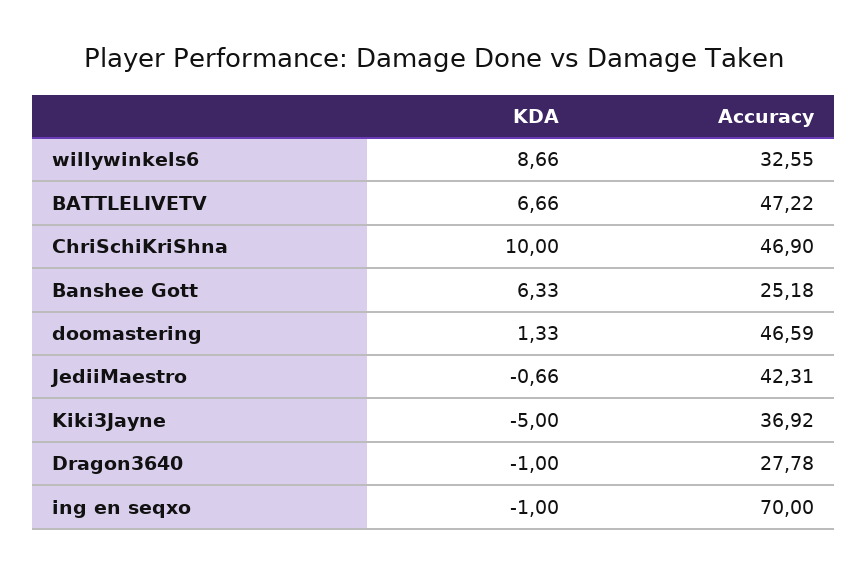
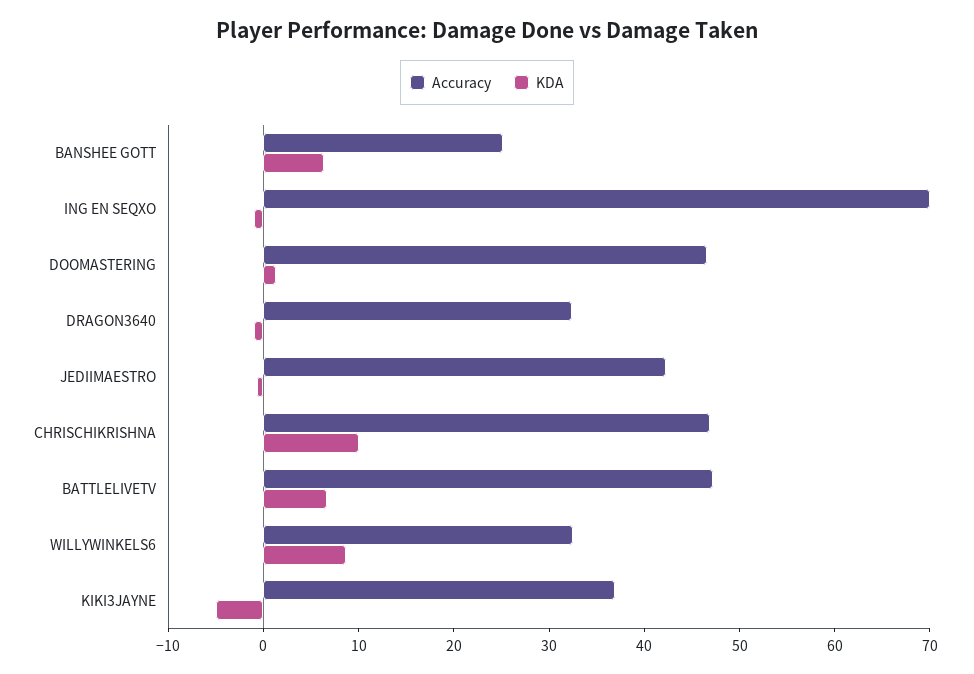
  {
    "KDA": {
      "willywinkels6": 8.66,
      "BATTLELIVETV": 6.66,
      "ChriSchiKriShna": 10,
      "Banshee Gott": 6.33,
      "doomastering": 1.33,
      "JediiMaestro": -0.66,
      "Kiki3Jayne": -5,
      "Dragon3640": -1,
      "ing en seqxo": -1
    },
    "Accuracy": {
      "willywinkels6": 32.55,
      "BATTLELIVETV": 47.22,
      "ChriSchiKriShna": 46.9,
      "Banshee Gott": 25.18,
      "doomastering": 46.59,
      "JediiMaestro": 42.31,
      "Kiki3Jayne": 36.92,
-     "Dragon3640": 27.78,
+     "Dragon3640": 32,
      "ing en seqxo": 70
    }
  }

